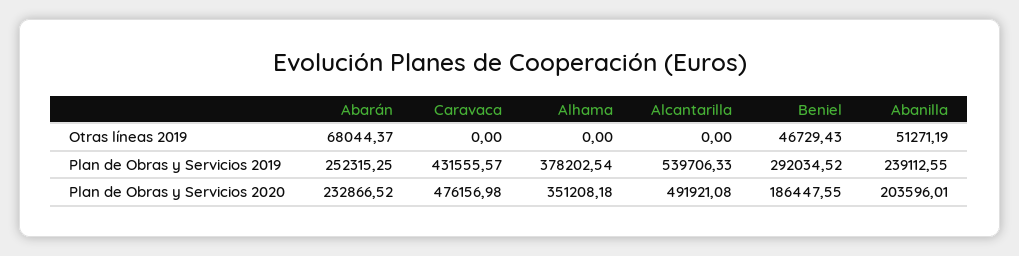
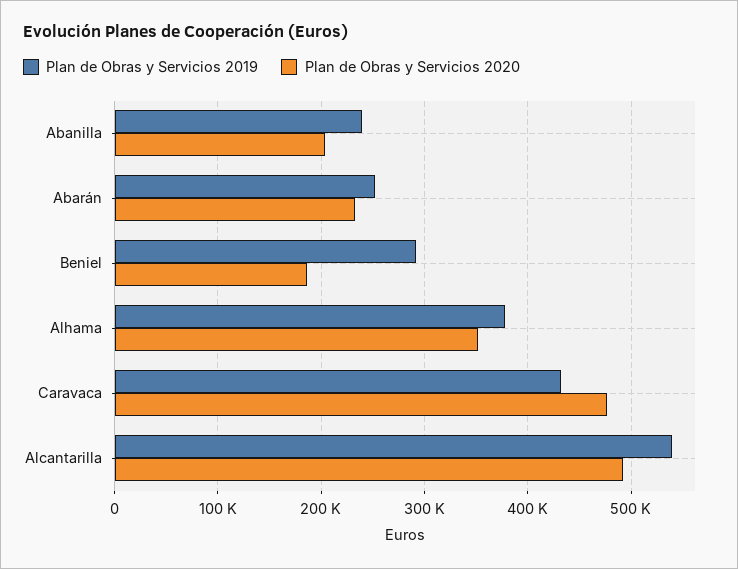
  {
-   "Otras líneas 2019": {
-     "Abarán": 68044.37,
-     "Caravaca": 0,
-     "Alhama": 0,
-     "Alcantarilla": 0,
-     "Beniel": 46729.43,
-     "Abanilla": 51271.19
-   },
    "Plan de Obras y Servicios 2019": {
      "Abarán": 252315.25,
      "Caravaca": 431555.57,
      "Alhama": 378202.54,
      "Alcantarilla": 539706.33,
      "Beniel": 292034.52,
      "Abanilla": 239112.55
    },
    "Plan de Obras y Servicios 2020": {
      "Abarán": 232866.52,
      "Caravaca": 476156.98,
      "Alhama": 351208.18,
      "Alcantarilla": 491921.08,
      "Beniel": 186447.55,
      "Abanilla": 203596.01
    }
  }

